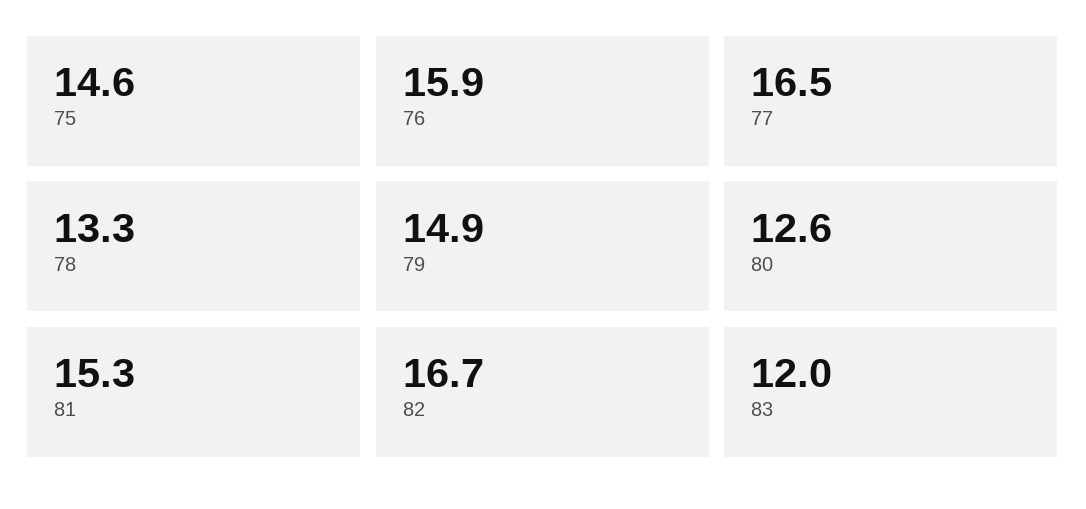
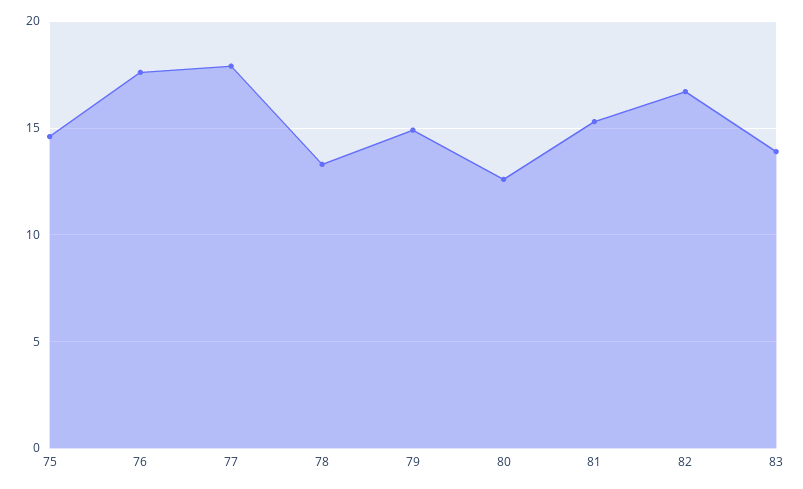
  {
    "75": 14.6,
-   "76": 15.9,
+   "76": 17.5,
-   "77": 16.5,
+   "77": 18,
    "78": 13.3,
    "79": 14.9,
    "80": 12.6,
    "81": 15.3,
    "82": 16.7,
-   "83": 12
+   "83": 14
  }

